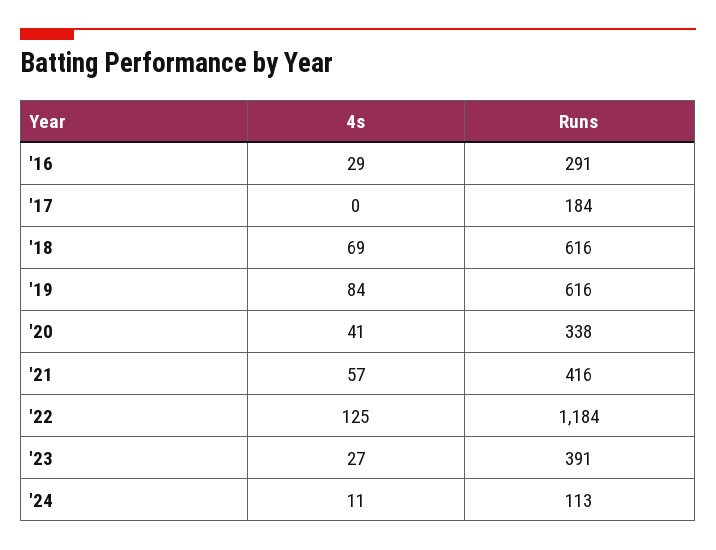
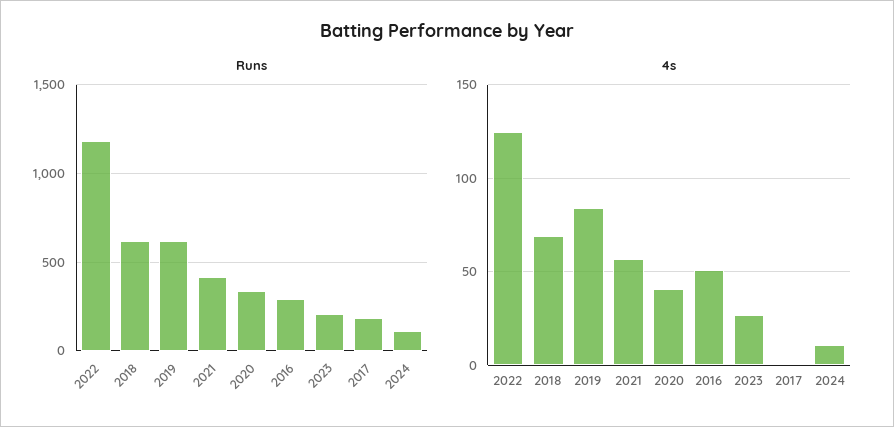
  {
    "4s": {
-     "'16": 29,
+     "'16": 50,
      "'17": 0,
      "'18": 69,
      "'19": 84,
      "'20": 41,
      "'21": 57,
      "'22": 125,
      "'23": 27,
      "'24": 11
    },
    "Runs": {
      "'16": 291,
      "'17": 184,
      "'18": 616,
      "'19": 616,
      "'20": 338,
      "'21": 416,
      "'22": 1184,
-     "'23": 391,
+     "'23": 200,
      "'24": 113
    }
  }

